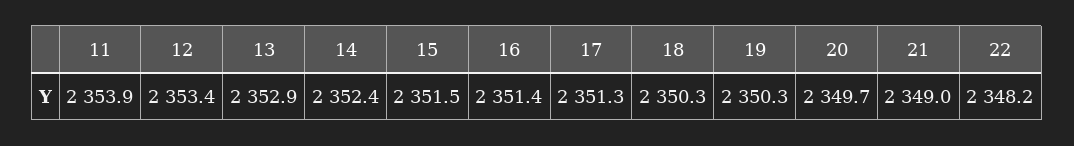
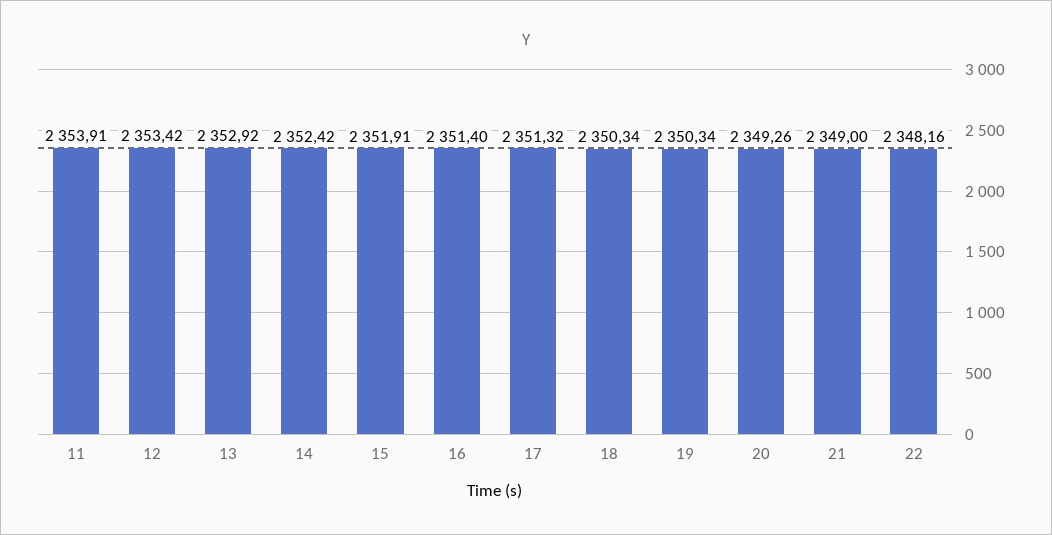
  {
    "11": 2353.91,
    "12": 2353.42,
    "13": 2352.92,
    "14": 2352.42,
-   "15": 2351.5,
+   "15": 2351.91,
    "16": 2351.4,
    "17": 2351.32,
    "18": 2350.34,
    "19": 2350.34,
-   "20": 2349.7,
+   "20": 2349.26,
    "21": 2349,
    "22": 2348.16
  }

